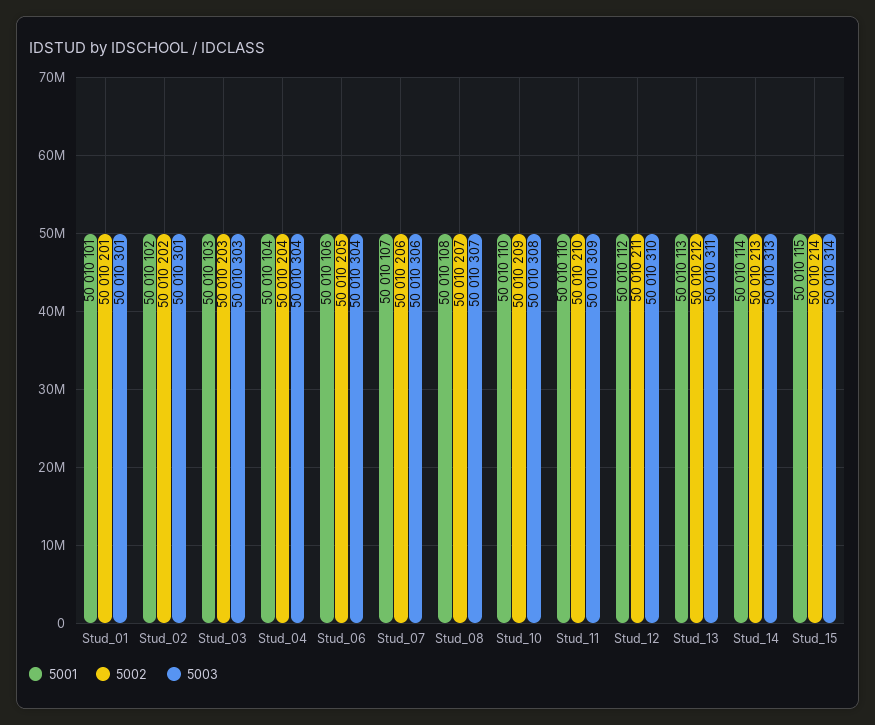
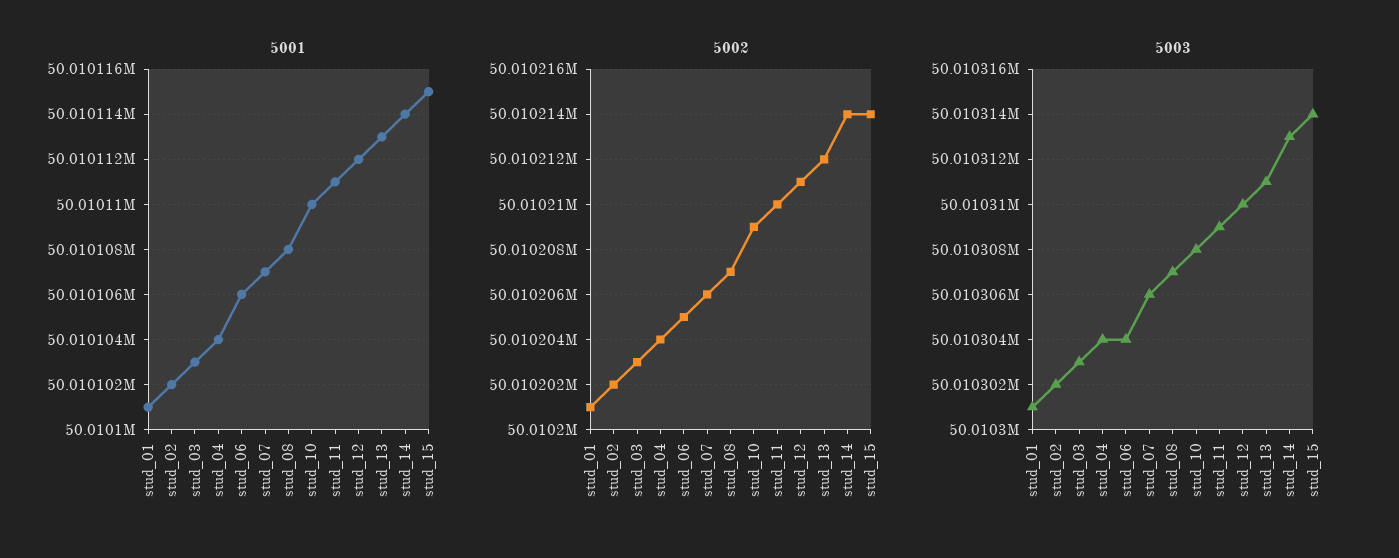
  {
    "5001": {
      "Stud_01": 50010101,
      "Stud_02": 50010102,
      "Stud_03": 50010103,
      "Stud_04": 50010104,
      "Stud_06": 50010106,
      "Stud_07": 50010107,
      "Stud_08": 50010108,
      "Stud_10": 50010110,
-     "Stud_11": 50010110,
+     "Stud_11": 50010111,
      "Stud_12": 50010112,
      "Stud_13": 50010113,
      "Stud_14": 50010114,
      "Stud_15": 50010115
    },
    "5002": {
      "Stud_01": 50010201,
      "Stud_02": 50010202,
      "Stud_03": 50010203,
      "Stud_04": 50010204,
      "Stud_06": 50010205,
      "Stud_07": 50010206,
      "Stud_08": 50010207,
      "Stud_10": 50010209,
      "Stud_11": 50010210,
      "Stud_12": 50010211,
      "Stud_13": 50010212,
-     "Stud_14": 50010213,
+     "Stud_14": 50010214,
      "Stud_15": 50010214
    },
    "5003": {
      "Stud_01": 50010301,
-     "Stud_02": 50010301,
+     "Stud_02": 50010302,
      "Stud_03": 50010303,
      "Stud_04": 50010304,
      "Stud_06": 50010304,
      "Stud_07": 50010306,
      "Stud_08": 50010307,
      "Stud_10": 50010308,
      "Stud_11": 50010309,
      "Stud_12": 50010310,
      "Stud_13": 50010311,
      "Stud_14": 50010313,
      "Stud_15": 50010314
    }
  }

